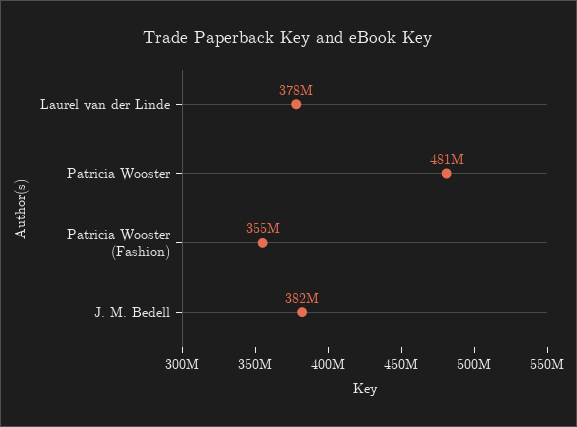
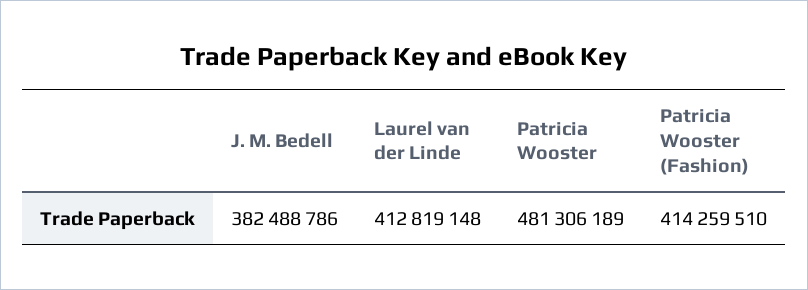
  {
-   "Laurel van der Linde": 378000000,
+   "Laurel van der Linde": 412819148,
    "Patricia Wooster": 481306189,
-   "Patricia Wooster (Fashion)": 355000000,
+   "Patricia Wooster (Fashion)": 414259510,
    "J. M. Bedell": 382488786
  }

